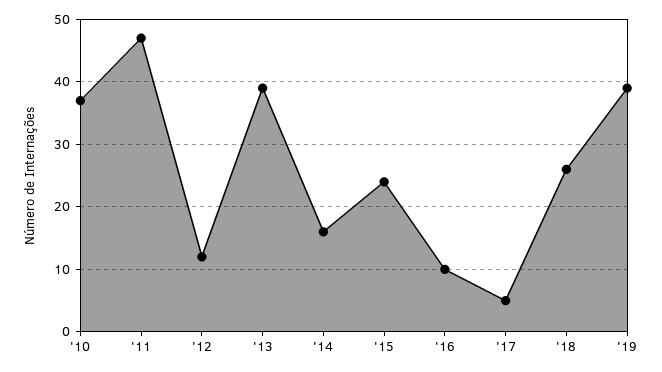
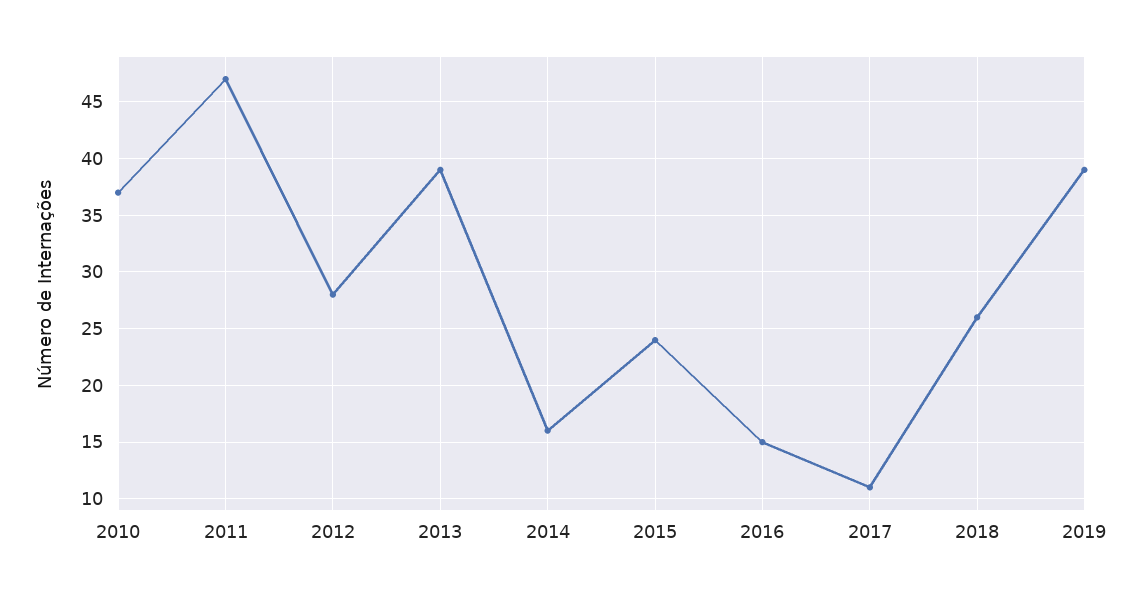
  {
    "'10": 37,
    "'11": 47,
-   "'12": 12,
+   "'12": 28,
    "'13": 39,
    "'14": 16,
    "'15": 24,
-   "'16": 10,
+   "'16": 15,
-   "'17": 5,
+   "'17": 11,
    "'18": 26,
    "'19": 39
  }

